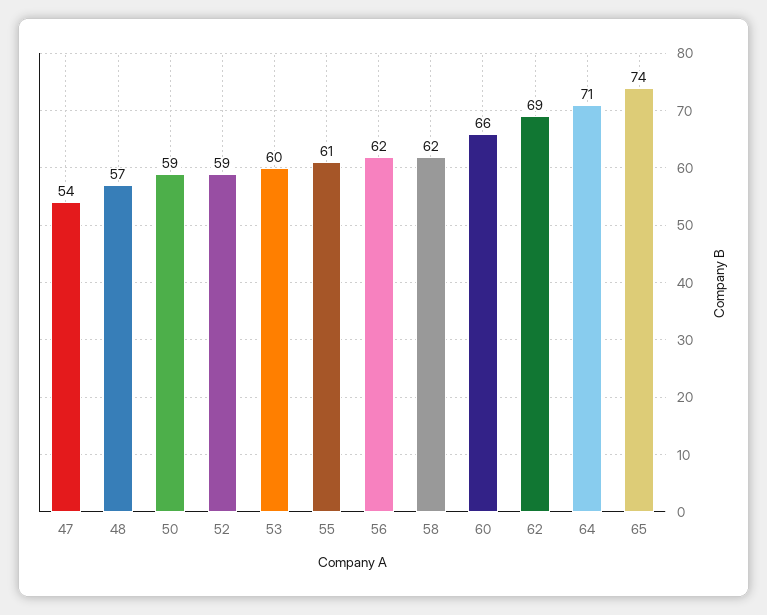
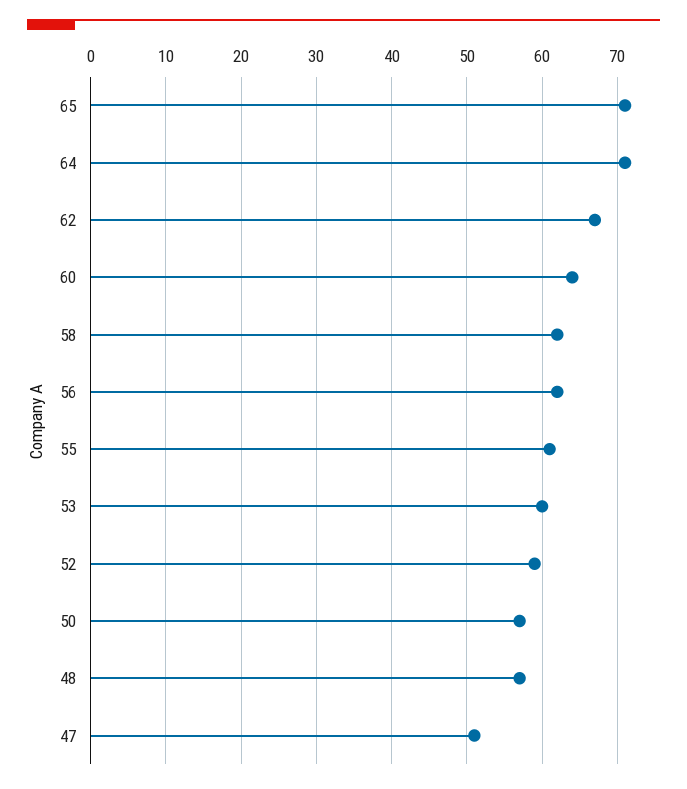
  {
-   "47": 54,
+   "47": 51,
    "48": 57,
-   "50": 59,
+   "50": 57,
    "52": 59,
    "53": 60,
    "55": 61,
    "56": 62,
    "58": 62,
-   "60": 66,
+   "60": 64,
-   "62": 69,
+   "62": 67,
    "64": 71,
-   "65": 74
+   "65": 71
  }

